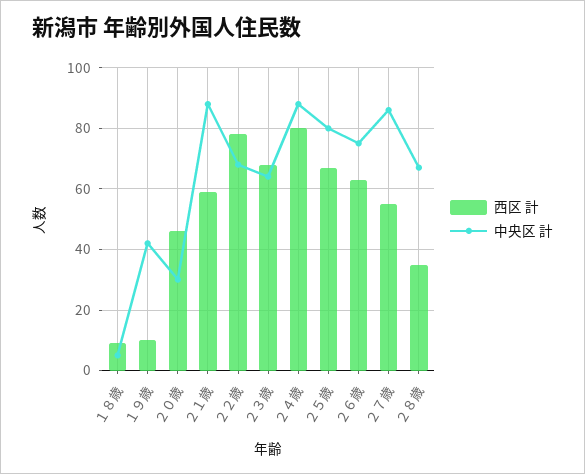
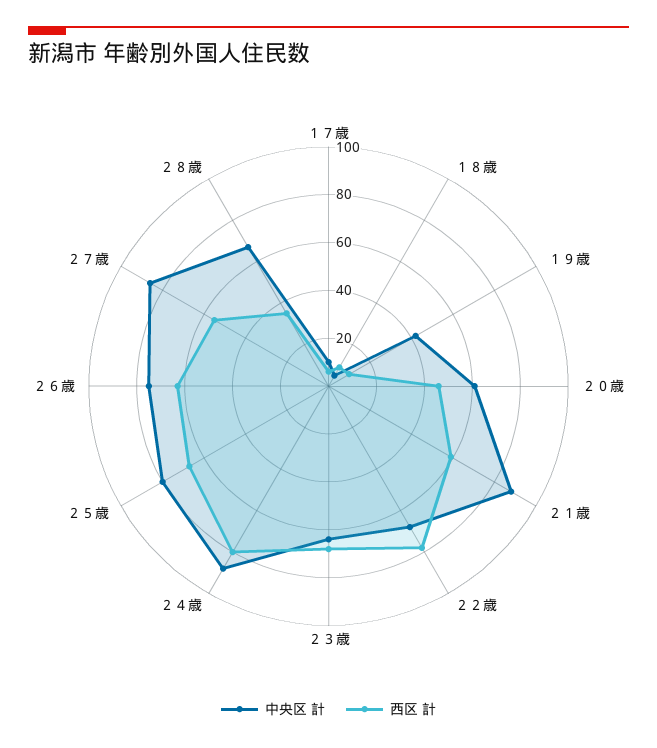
  {
    "西区 計": {
      "１８歳": 10,
      "１９歳": 10,
      "２０歳": 45,
      "２１歳": 60,
      "２２歳": 80,
      "２３歳": 70,
      "２４歳": 80,
      "２５歳": 65,
      "２６歳": 65,
      "２７歳": 55,
-     "２８歳": 35
+     "２８歳": 35,
+     "１７歳": 5
    },
    "中央区 計": {
      "１８歳": 5,
      "１９歳": 40,
-     "２０歳": 30,
+     "２０歳": 60,
      "２１歳": 90,
      "２２歳": 70,
      "２３歳": 65,
      "２４歳": 90,
      "２５歳": 80,
      "２６歳": 75,
      "２７歳": 85,
-     "２８歳": 65
+     "２８歳": 65,
+     "１７歳": 10
    }
  }

